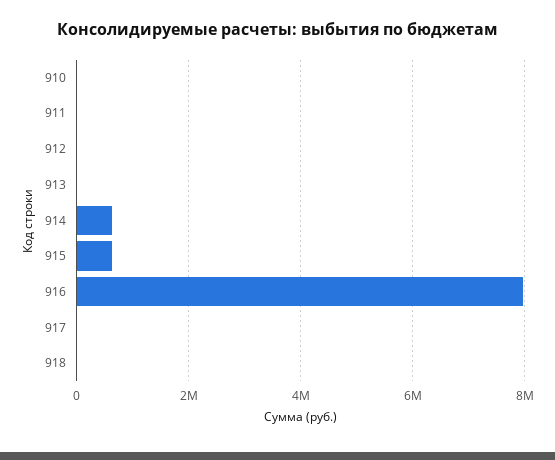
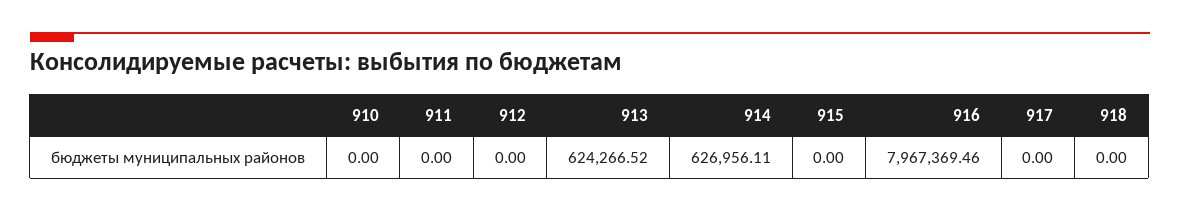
  {
    "910": 0,
    "911": 0,
    "912": 0,
-   "913": 0,
+   "913": 624266.52,
    "914": 626956.11,
-   "915": 600000,
+   "915": 0,
    "916": 7967369.46,
    "917": 0,
    "918": 0
  }

